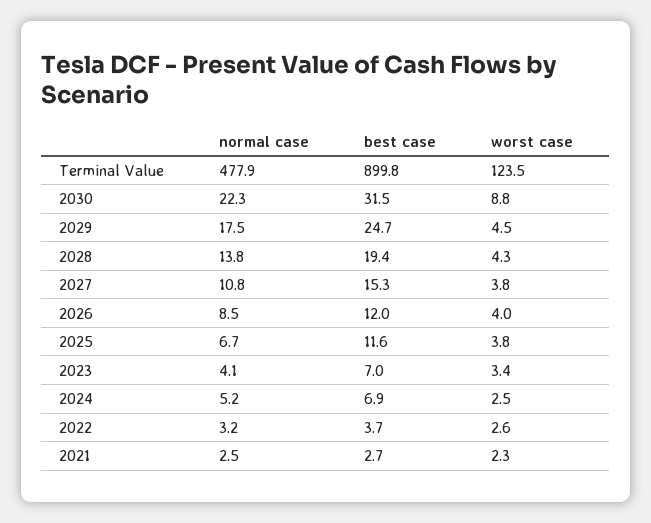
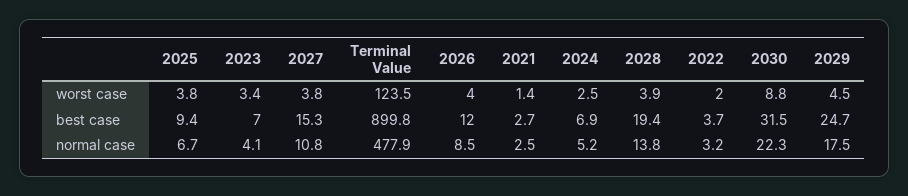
  {
    "normal case": {
      "Terminal Value": 477.9,
      "2030": 22.3,
      "2029": 17.5,
      "2028": 13.8,
      "2027": 10.8,
      "2026": 8.5,
      "2025": 6.7,
      "2023": 4.1,
      "2024": 5.2,
      "2022": 3.2,
      "2021": 2.5
    },
    "best case": {
      "Terminal Value": 899.8,
      "2030": 31.5,
      "2029": 24.7,
      "2028": 19.4,
      "2027": 15.3,
      "2026": 12,
-     "2025": 11.6,
+     "2025": 9.4,
      "2023": 7,
      "2024": 6.9,
      "2022": 3.7,
      "2021": 2.7
    },
    "worst case": {
      "Terminal Value": 123.5,
      "2030": 8.8,
      "2029": 4.5,
-     "2028": 4.3,
+     "2028": 3.9,
      "2027": 3.8,
      "2026": 4,
      "2025": 3.8,
      "2023": 3.4,
      "2024": 2.5,
-     "2022": 2.6,
+     "2022": 2,
-     "2021": 2.3
+     "2021": 1.4
    }
  }

